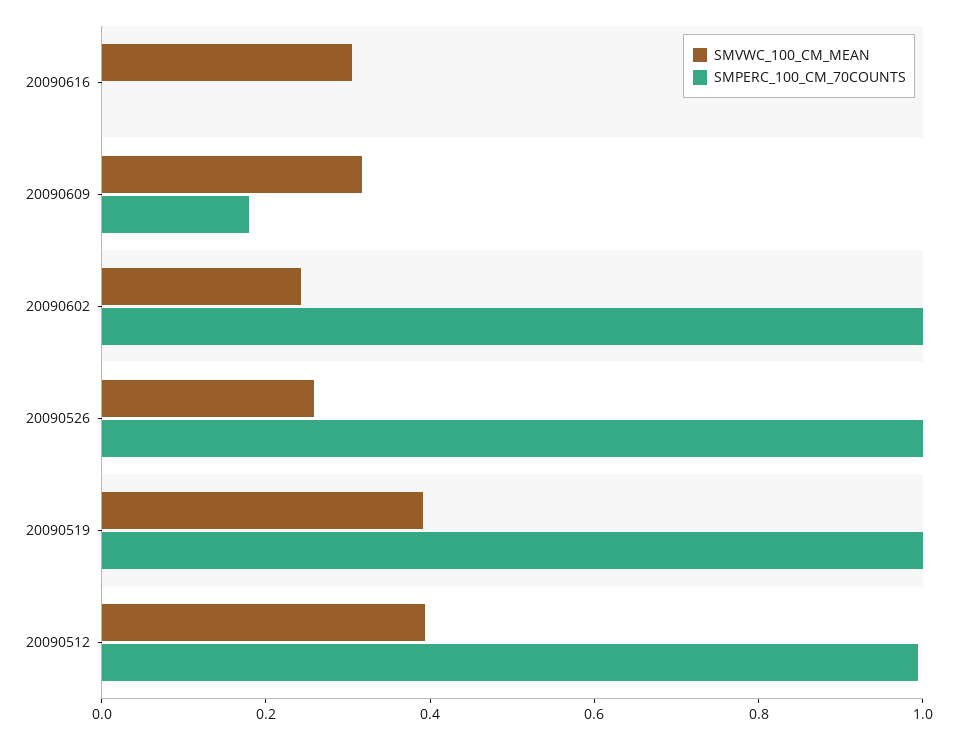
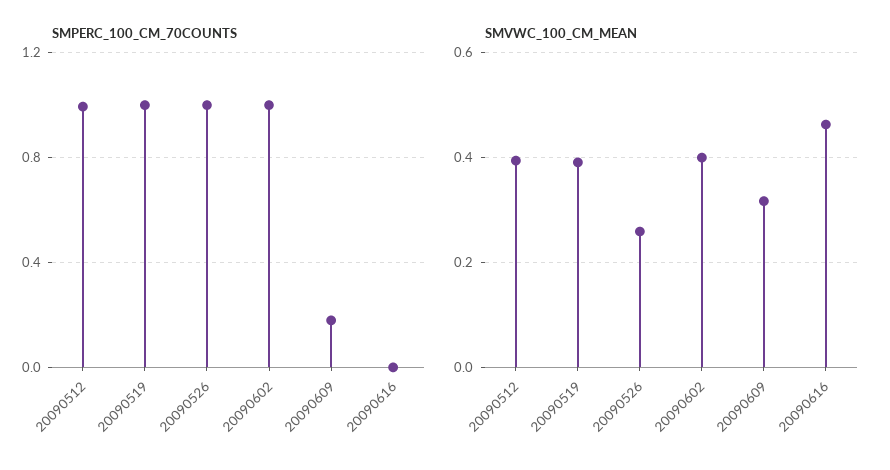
  {
    "SMVWC_100_CM_MEAN": {
-     "20090616": 0.3,
+     "20090616": 0.46,
      "20090609": 0.32,
-     "20090602": 0.25,
+     "20090602": 0.4,
      "20090526": 0.26,
      "20090519": 0.4,
      "20090512": 0.4
    },
    "SMPERC_100_CM_70COUNTS": {
      "20090616": 0,
      "20090609": 0.2,
      "20090602": 1,
      "20090526": 1,
      "20090519": 1,
      "20090512": 1
    }
  }

